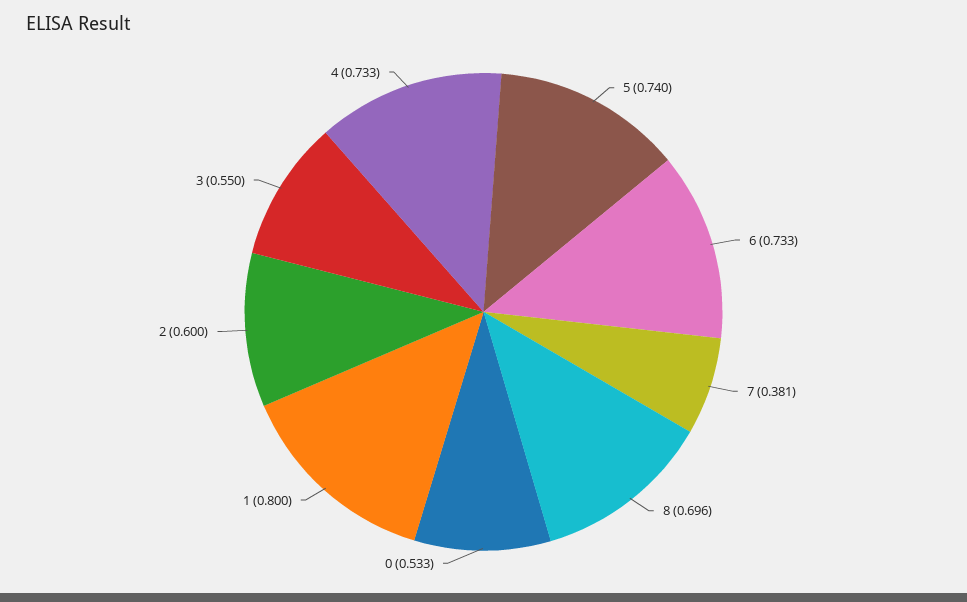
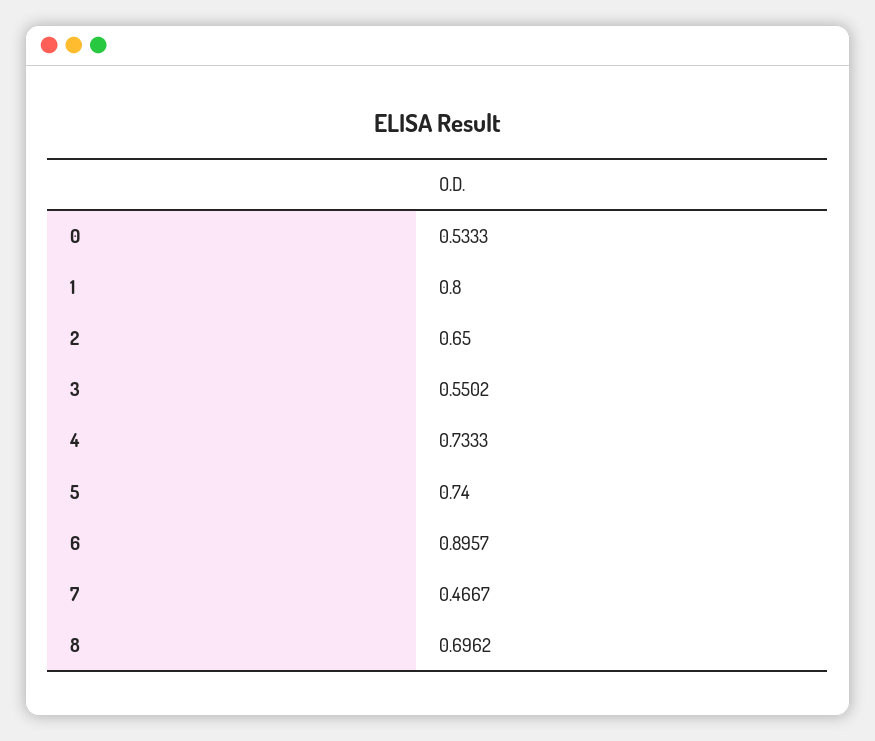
  {
    "5": 0.74,
-   "6": 0.733,
+   "6": 0.8957,
-   "7": 0.381,
+   "7": 0.4667,
    "8": 0.6962,
    "0": 0.5333,
    "1": 0.8,
-   "2": 0.6,
+   "2": 0.65,
    "3": 0.5502,
    "4": 0.7333
  }

